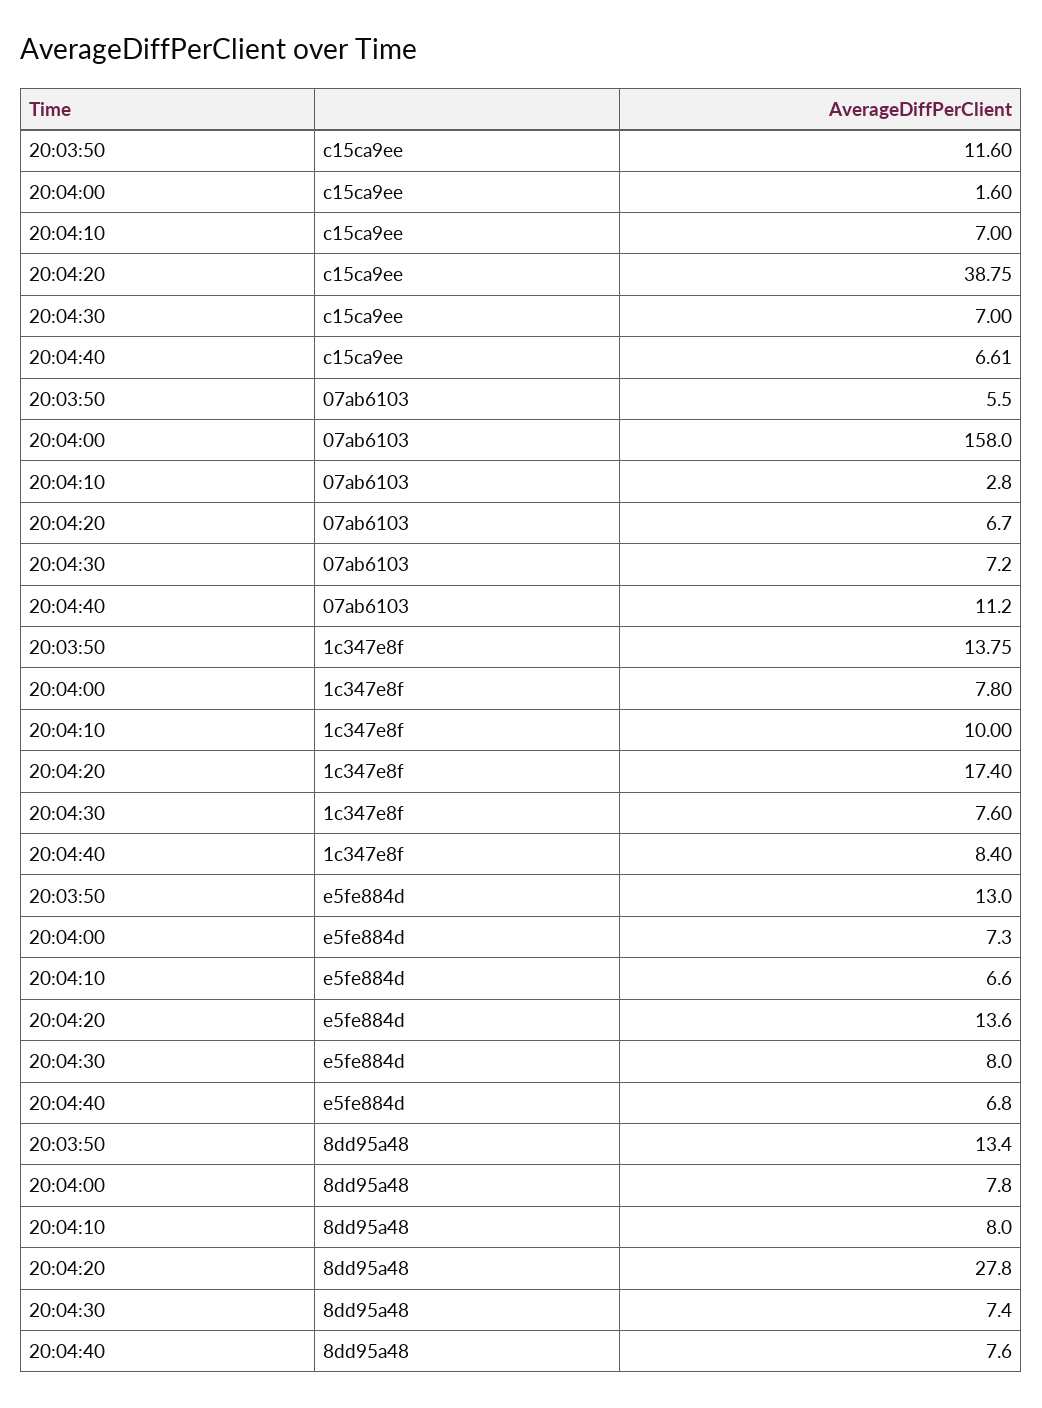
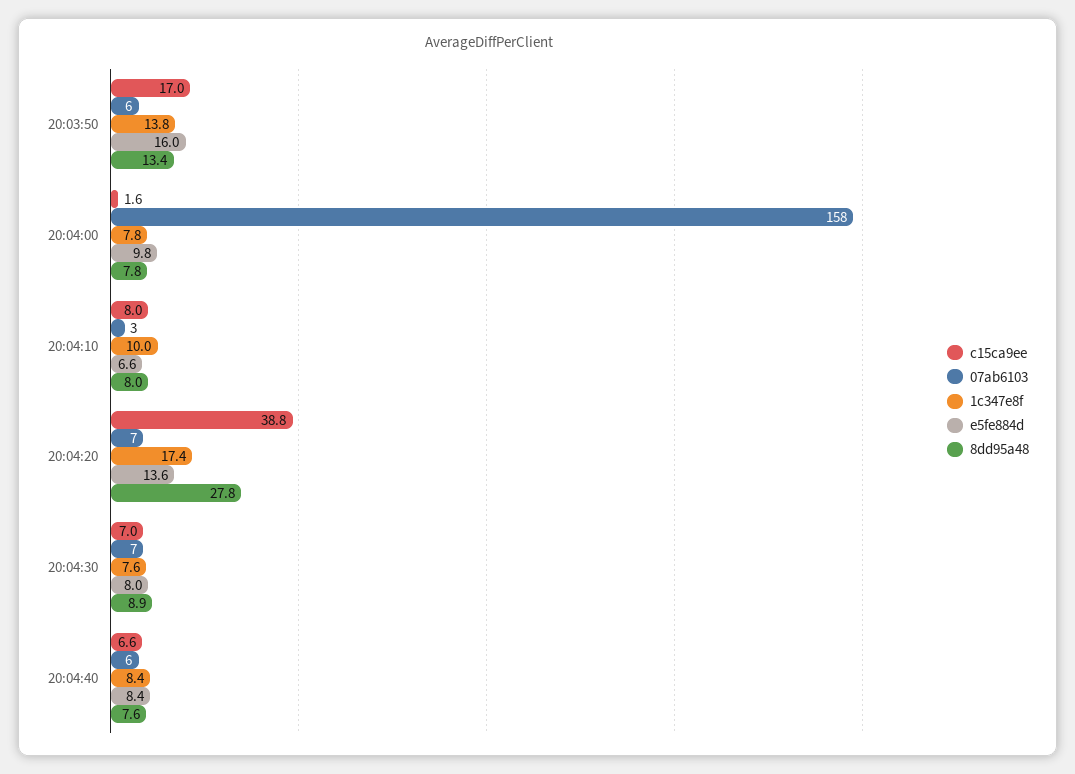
  {
    "c15ca9ee": {
-     "20:03:50": 11.6,
+     "20:03:50": 17,
      "20:04:00": 1.6,
-     "20:04:10": 7,
+     "20:04:10": 8,
      "20:04:20": 38.75,
      "20:04:30": 7,
      "20:04:40": 6.61
    },
    "07ab6103": {
      "20:03:50": 5.5,
      "20:04:00": 158,
      "20:04:10": 2.8,
      "20:04:20": 6.7,
      "20:04:30": 7.2,
-     "20:04:40": 11.2
+     "20:04:40": 6
    },
    "1c347e8f": {
      "20:03:50": 13.75,
      "20:04:00": 7.8,
      "20:04:10": 10,
      "20:04:20": 17.4,
      "20:04:30": 7.6,
      "20:04:40": 8.4
    },
    "e5fe884d": {
-     "20:03:50": 13,
+     "20:03:50": 16,
-     "20:04:00": 7.3,
+     "20:04:00": 9.8,
      "20:04:10": 6.6,
      "20:04:20": 13.6,
      "20:04:30": 8,
-     "20:04:40": 6.8
+     "20:04:40": 8.4
    },
    "8dd95a48": {
      "20:03:50": 13.4,
      "20:04:00": 7.8,
      "20:04:10": 8,
      "20:04:20": 27.8,
-     "20:04:30": 7.4,
+     "20:04:30": 8.9,
      "20:04:40": 7.6
    }
  }

